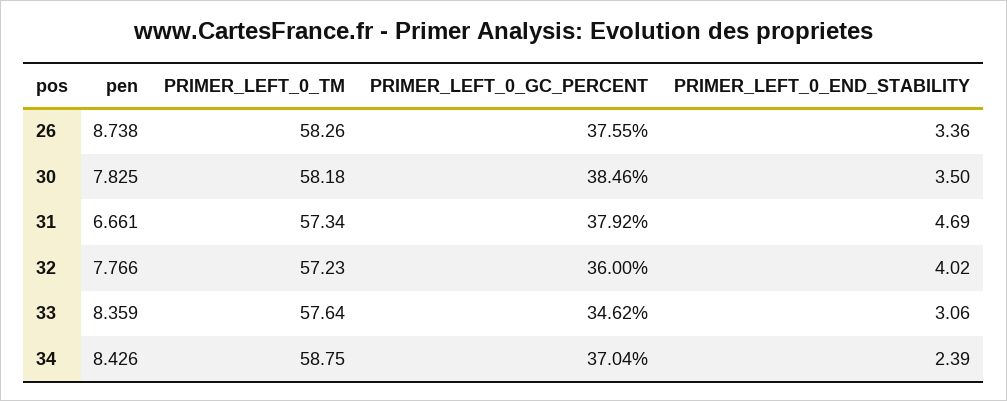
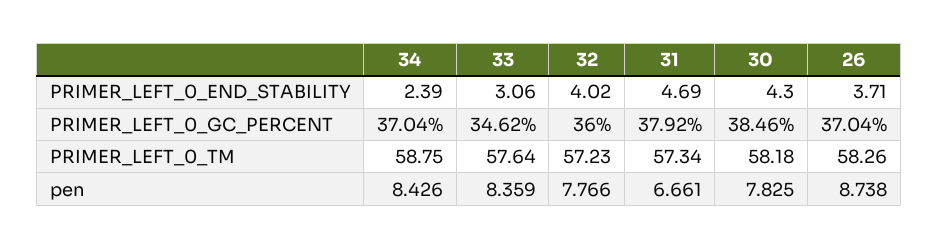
  {
    "pen": {
      "26": 8.738,
      "30": 7.825,
      "31": 6.661,
      "32": 7.766,
      "33": 8.359,
      "34": 8.426
    },
    "PRIMER_LEFT_0_TM": {
      "26": 58.26,
      "30": 58.18,
      "31": 57.34,
      "32": 57.23,
      "33": 57.64,
      "34": 58.75
    },
    "PRIMER_LEFT_0_GC_PERCENT": {
-     "26": 37.55,
+     "26": 37.04,
      "30": 38.46,
      "31": 37.92,
      "32": 36,
      "33": 34.62,
      "34": 37.04
    },
    "PRIMER_LEFT_0_END_STABILITY": {
-     "26": 3.36,
+     "26": 3.71,
-     "30": 3.5,
+     "30": 4.3,
      "31": 4.69,
      "32": 4.02,
      "33": 3.06,
      "34": 2.39
    }
  }

